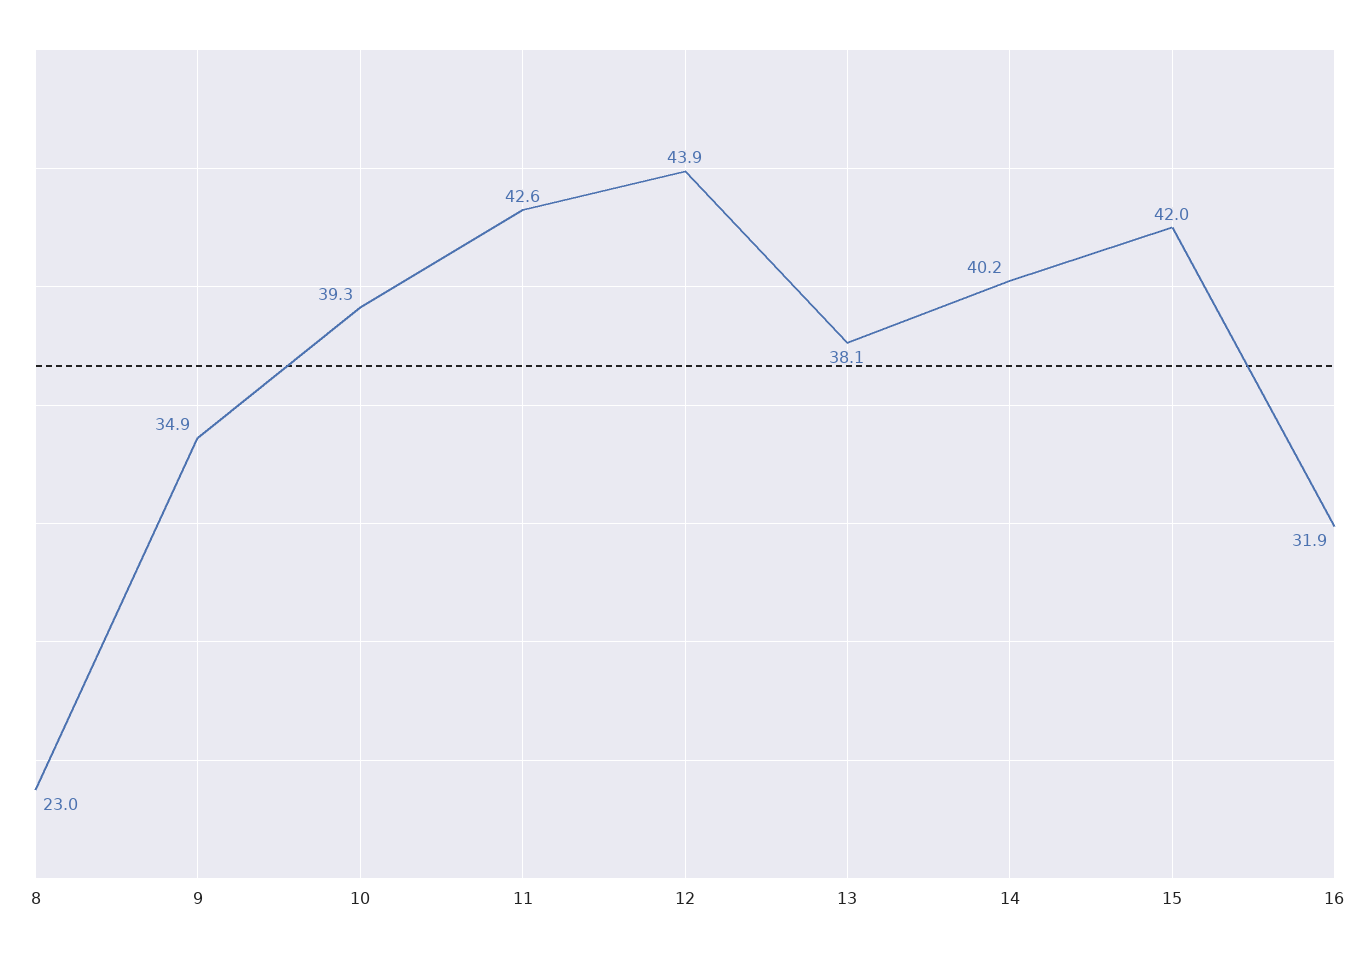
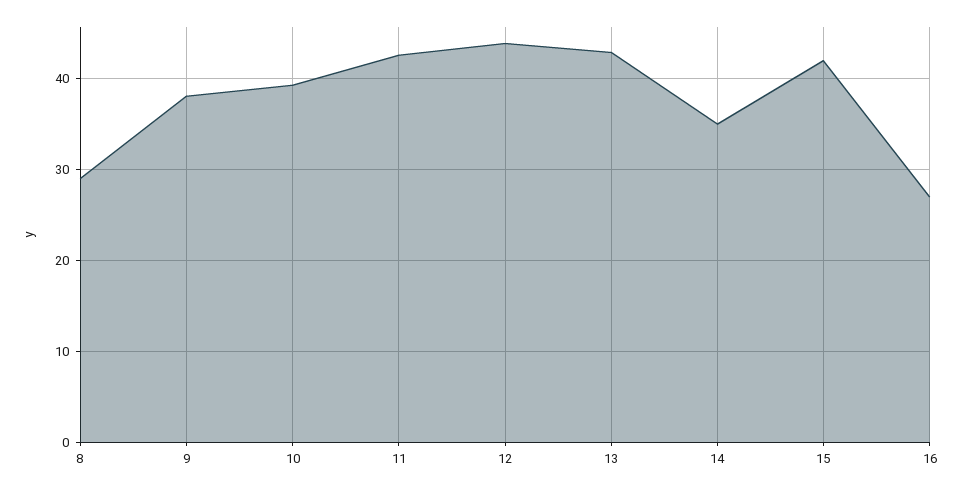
  {
-   "8": 23,
+   "8": 29,
-   "9": 34.9,
+   "9": 38,
    "10": 39.3,
    "11": 42.6,
    "12": 43.9,
-   "13": 38.1,
+   "13": 43,
-   "14": 40.2,
+   "14": 35,
    "15": 42,
-   "16": 31.9
+   "16": 27
  }

